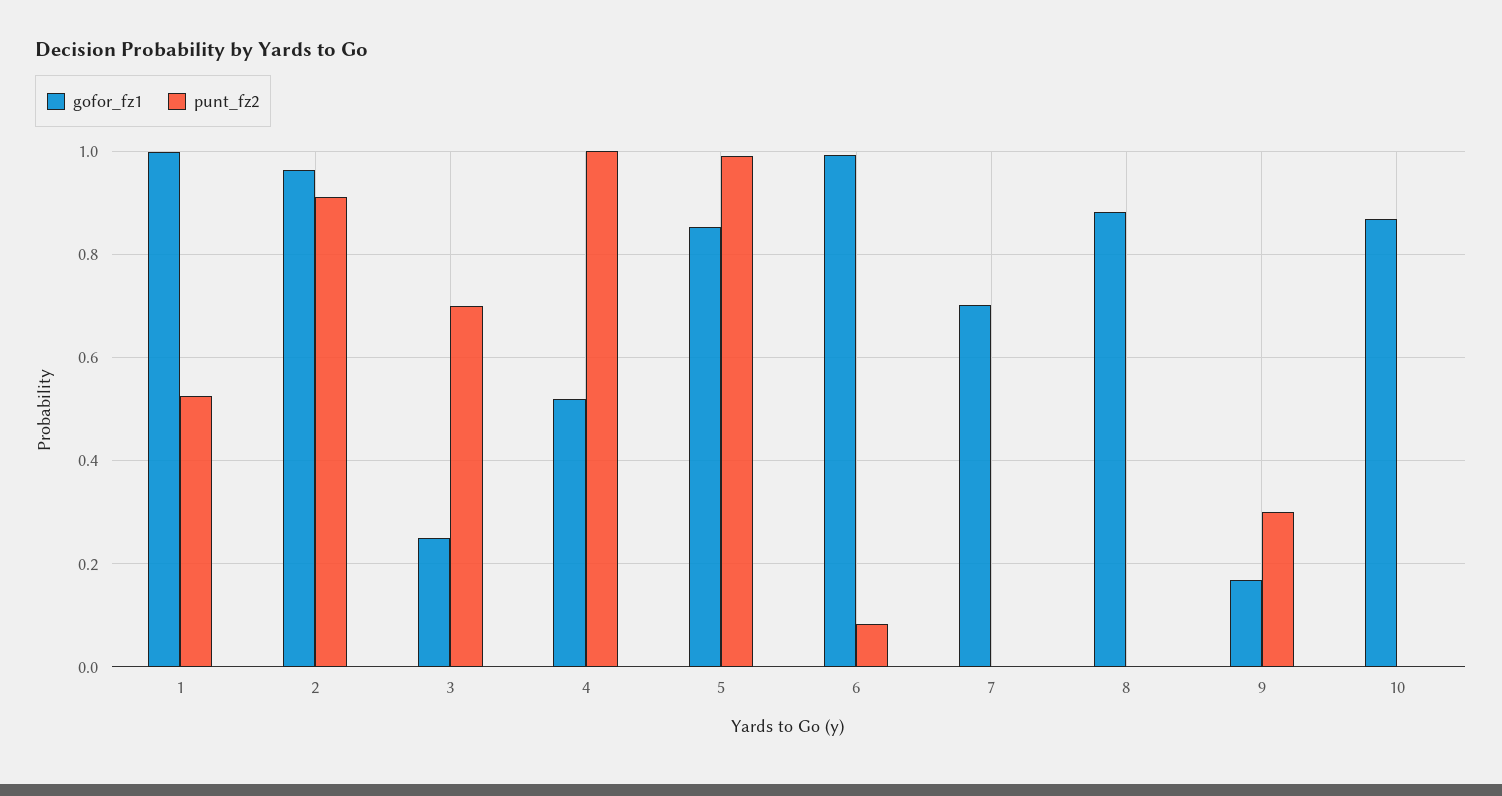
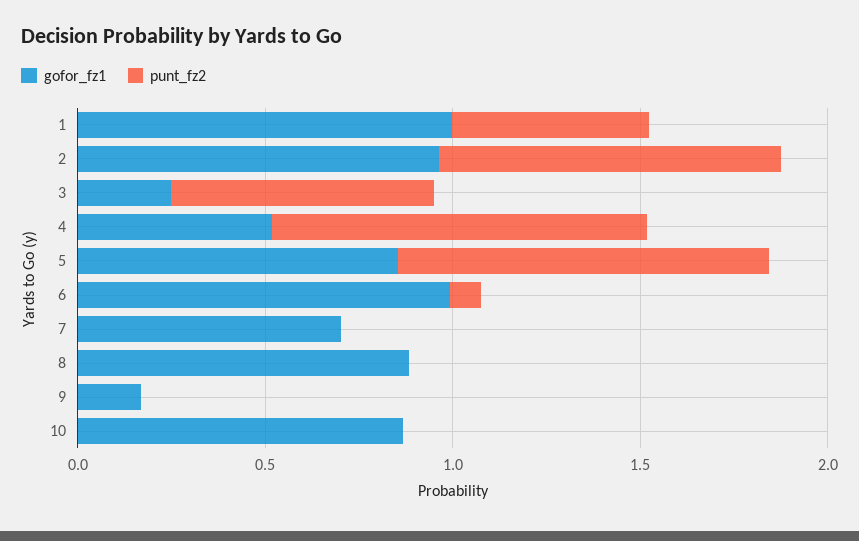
  {
    "gofor_fz1": {
      "1": 1,
      "2": 0.96,
      "3": 0.26,
      "4": 0.52,
      "5": 0.86,
      "6": 1,
      "7": 0.7,
      "8": 0.88,
      "9": 0.16,
      "10": 0.86
    },
    "punt_fz2": {
      "1": 0.52,
      "2": 0.92,
      "3": 0.7,
      "4": 1,
      "5": 1,
      "6": 0.08,
      "7": 0,
      "8": 0,
-     "9": 0.3,
+     "9": 0,
      "10": 0
    }
  }

